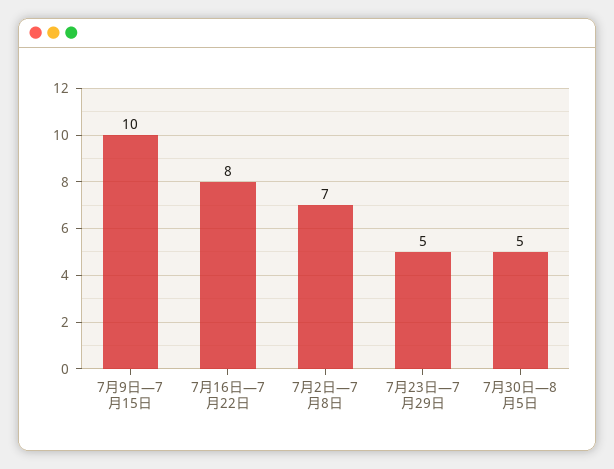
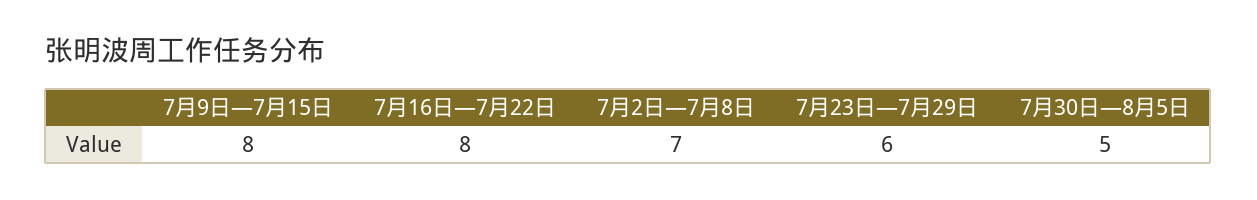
  {
-   "7月9日—7月15日": 10,
+   "7月9日—7月15日": 8,
    "7月16日—7月22日": 8,
    "7月2日—7月8日": 7,
-   "7月23日—7月29日": 5,
+   "7月23日—7月29日": 6,
    "7月30日—8月5日": 5
  }

